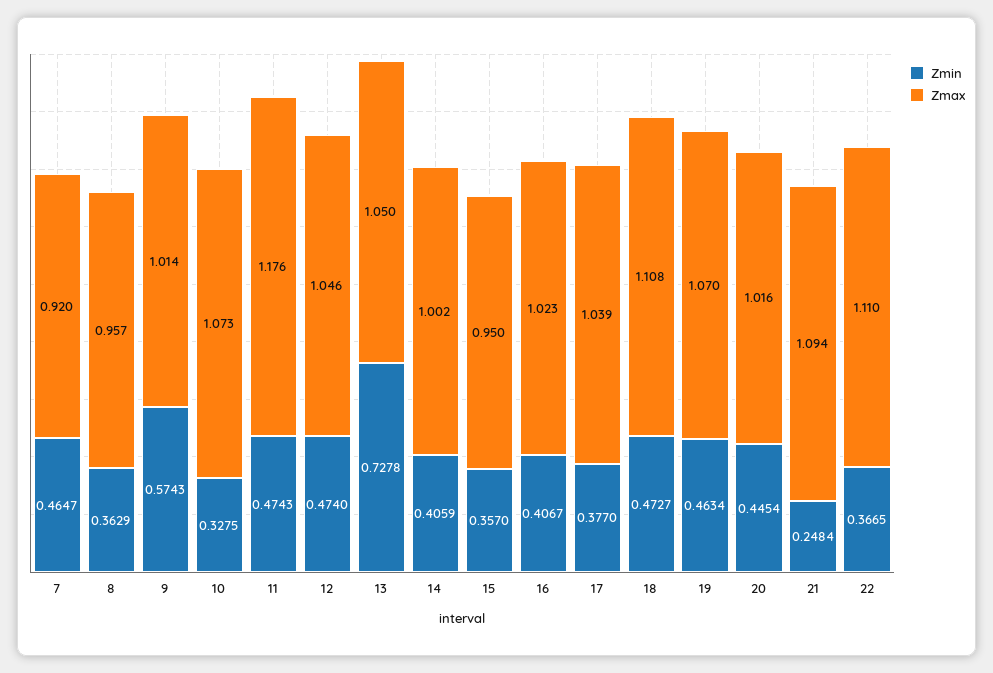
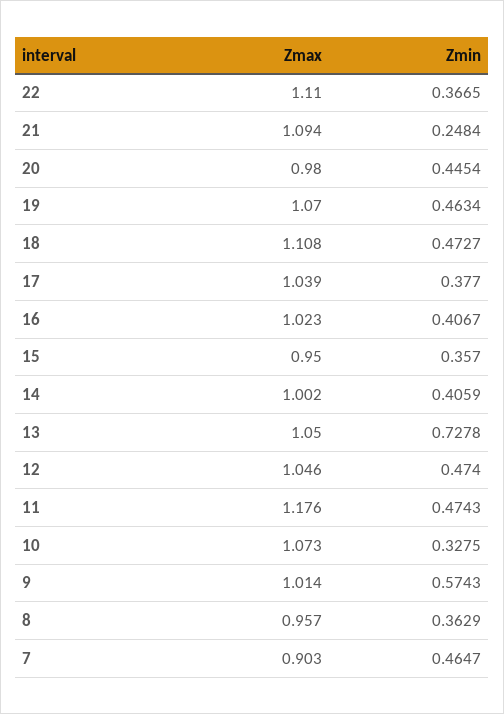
  {
    "Zmin": {
      "7": 0.4647,
      "8": 0.3629,
      "9": 0.5743,
      "10": 0.3275,
      "11": 0.4743,
      "12": 0.474,
      "13": 0.7278,
      "14": 0.4059,
      "15": 0.357,
      "16": 0.4067,
      "17": 0.377,
      "18": 0.4727,
      "19": 0.4634,
      "20": 0.4454,
      "21": 0.2484,
      "22": 0.3665
    },
    "Zmax": {
-     "7": 0.92,
+     "7": 0.903,
      "8": 0.957,
      "9": 1.014,
      "10": 1.073,
      "11": 1.176,
      "12": 1.046,
      "13": 1.05,
      "14": 1.002,
      "15": 0.95,
      "16": 1.023,
      "17": 1.039,
      "18": 1.108,
      "19": 1.07,
-     "20": 1.016,
+     "20": 0.98,
      "21": 1.094,
      "22": 1.11
    }
  }

